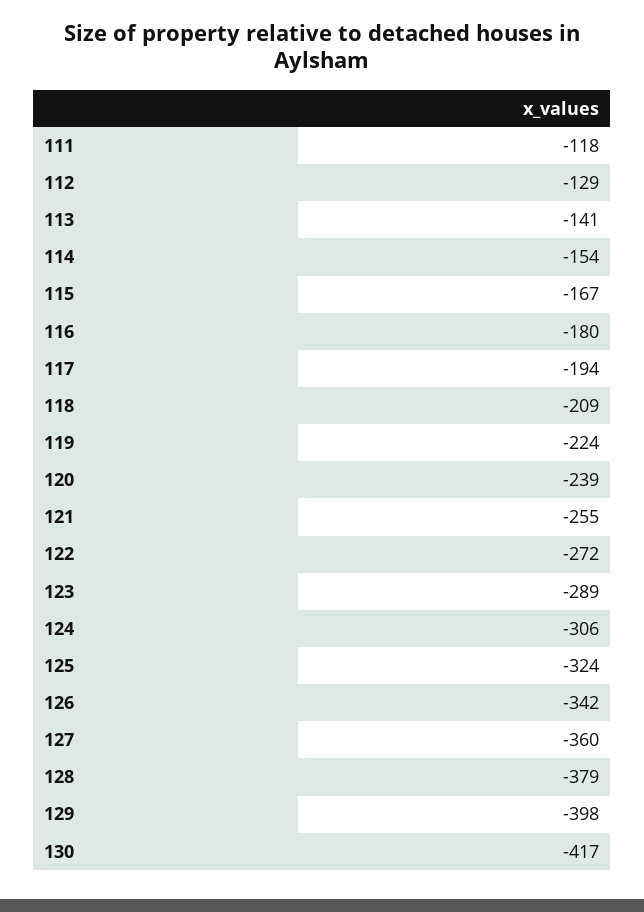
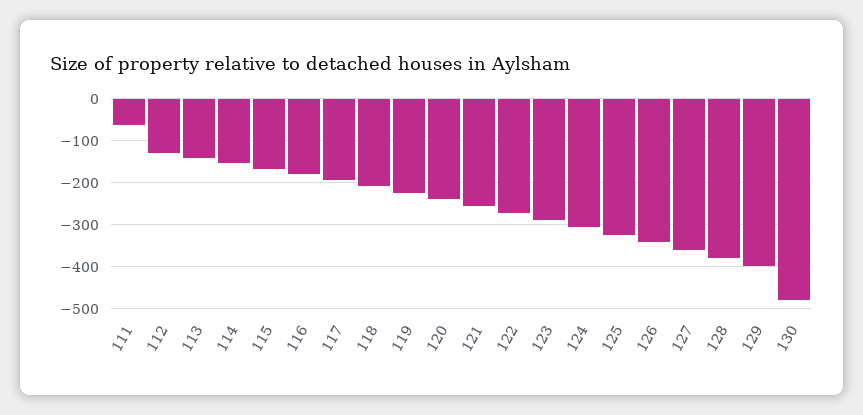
  {
-   "111": -118,
+   "111": -60,
    "112": -129,
    "113": -141,
    "114": -154,
    "115": -167,
    "116": -180,
    "117": -194,
    "118": -209,
    "119": -224,
    "120": -239,
    "121": -255,
    "122": -272,
    "123": -289,
    "124": -306,
    "125": -324,
    "126": -342,
    "127": -360,
    "128": -379,
    "129": -398,
-   "130": -417
+   "130": -480
  }

